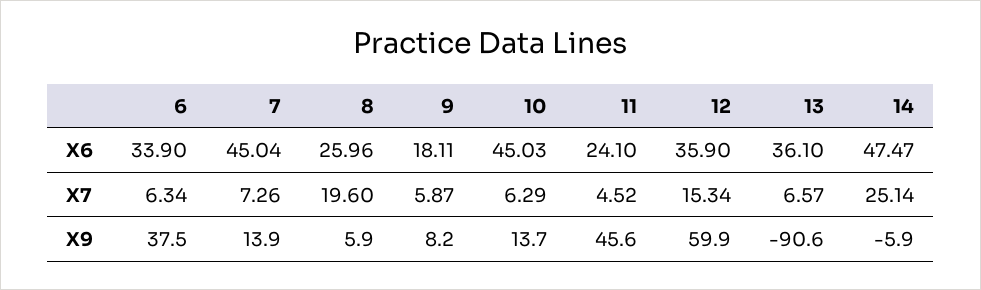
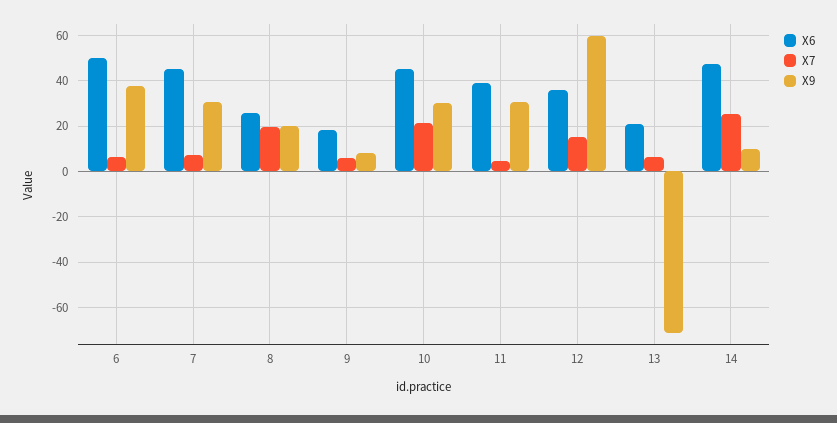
  {
    "X6": {
-     "6": 33.9,
+     "6": 50,
      "7": 45.04,
      "8": 25.96,
      "9": 18.11,
      "10": 45.03,
-     "11": 24.1,
+     "11": 40,
      "12": 35.9,
-     "13": 36.1,
+     "13": 20,
      "14": 47.47
    },
    "X7": {
      "6": 6.34,
      "7": 7.26,
      "8": 19.6,
      "9": 5.87,
-     "10": 6.29,
+     "10": 20,
      "11": 4.52,
      "12": 15.34,
      "13": 6.57,
      "14": 25.14
    },
    "X9": {
      "6": 37.5,
-     "7": 13.9,
+     "7": 30,
-     "8": 5.9,
+     "8": 20,
      "9": 8.2,
-     "10": 13.7,
+     "10": 30,
-     "11": 45.6,
+     "11": 30,
      "12": 59.9,
-     "13": -90.6,
+     "13": -70,
-     "14": -5.9
+     "14": 10
    }
  }

